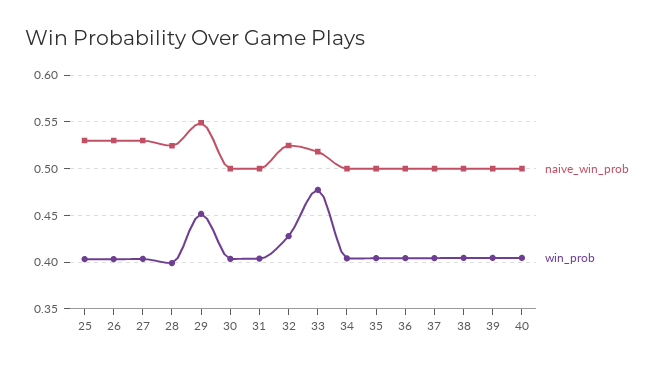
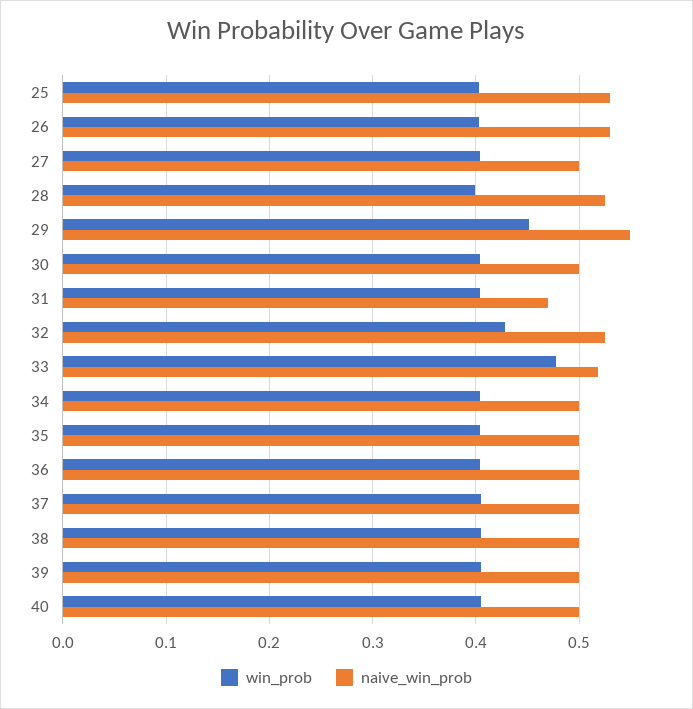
  {
    "naive_win_prob": {
      "25": 0.53,
      "26": 0.53,
-     "27": 0.53,
+     "27": 0.5,
      "28": 0.52,
      "29": 0.55,
      "30": 0.5,
-     "31": 0.5,
+     "31": 0.47,
      "32": 0.52,
      "33": 0.52,
      "34": 0.5,
      "35": 0.5,
      "36": 0.5,
      "37": 0.5,
      "38": 0.5,
      "39": 0.5,
      "40": 0.5
    },
    "win_prob": {
      "25": 0.4,
      "26": 0.4,
      "27": 0.4,
      "28": 0.4,
      "29": 0.45,
      "30": 0.4,
      "31": 0.4,
      "32": 0.43,
      "33": 0.48,
      "34": 0.4,
      "35": 0.4,
      "36": 0.4,
      "37": 0.4,
      "38": 0.4,
      "39": 0.4,
      "40": 0.4
    }
  }

